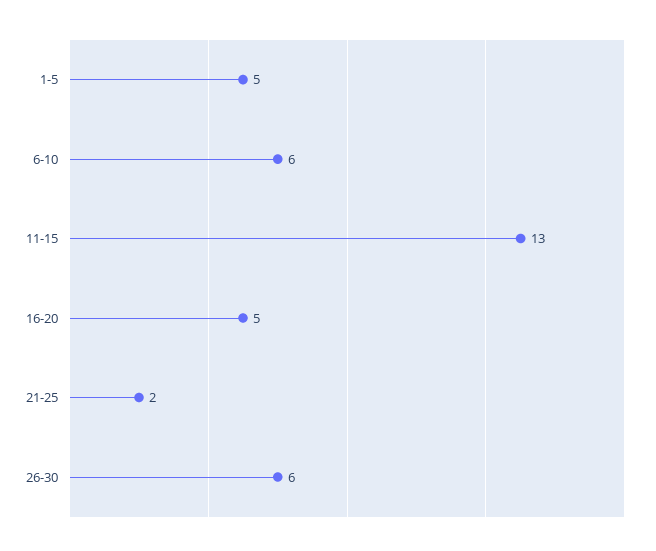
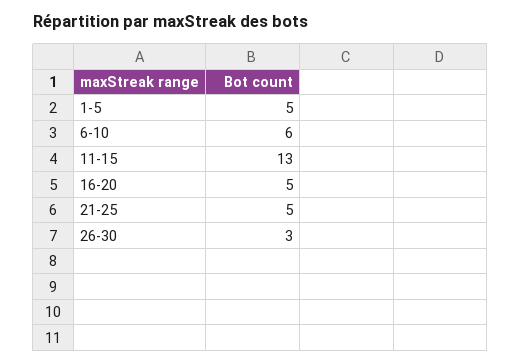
  {
    "1-5": 5,
    "6-10": 6,
    "11-15": 13,
    "16-20": 5,
-   "21-25": 2,
+   "21-25": 5,
-   "26-30": 6
+   "26-30": 3
  }

